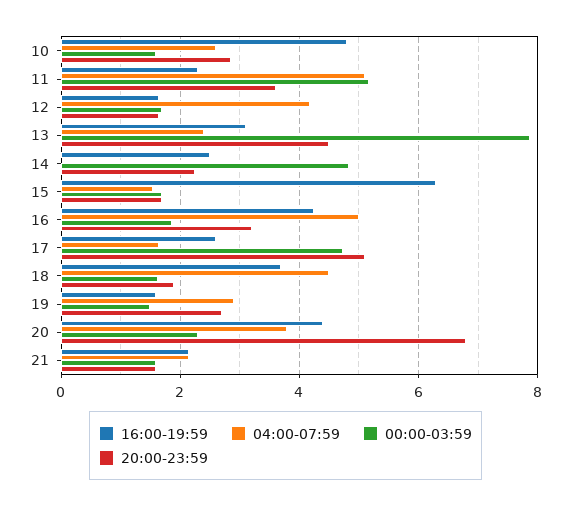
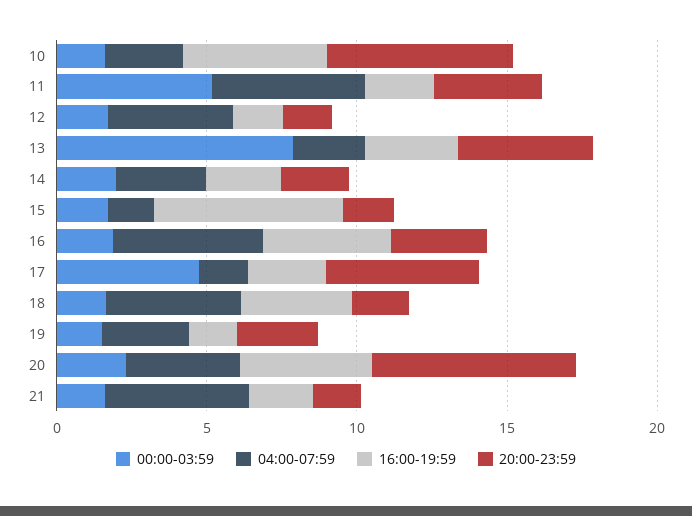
  {
    "16:00-19:59": {
      "10": 4.8,
      "11": 2.4,
      "12": 1.6,
      "13": 3.2,
      "14": 2.6,
      "15": 6.4,
      "16": 4.2,
      "17": 2.6,
      "18": 3.8,
      "19": 1.6,
      "20": 4.4,
      "21": 2.2
    },
    "04:00-07:59": {
      "10": 2.6,
      "11": 5.2,
      "12": 4.2,
      "13": 2.4,
-     "14": 0,
+     "14": 3,
      "15": 1.6,
      "16": 5,
      "17": 1.6,
      "18": 4.6,
      "19": 3,
      "20": 3.8,
-     "21": 2.2
+     "21": 5
    },
    "00:00-03:59": {
      "10": 1.6,
      "11": 5.2,
      "12": 1.8,
      "13": 7.8,
-     "14": 4.8,
+     "14": 2,
      "15": 1.8,
      "16": 1.8,
      "17": 4.8,
      "18": 1.6,
      "19": 1.6,
      "20": 2.4,
      "21": 1.6
    },
    "20:00-23:59": {
-     "10": 2.8,
+     "10": 6,
      "11": 3.6,
      "12": 1.6,
      "13": 4.6,
      "14": 2.2,
      "15": 1.8,
      "16": 3.2,
      "17": 5.2,
      "18": 2,
      "19": 2.8,
      "20": 6.8,
      "21": 1.6
    }
  }

